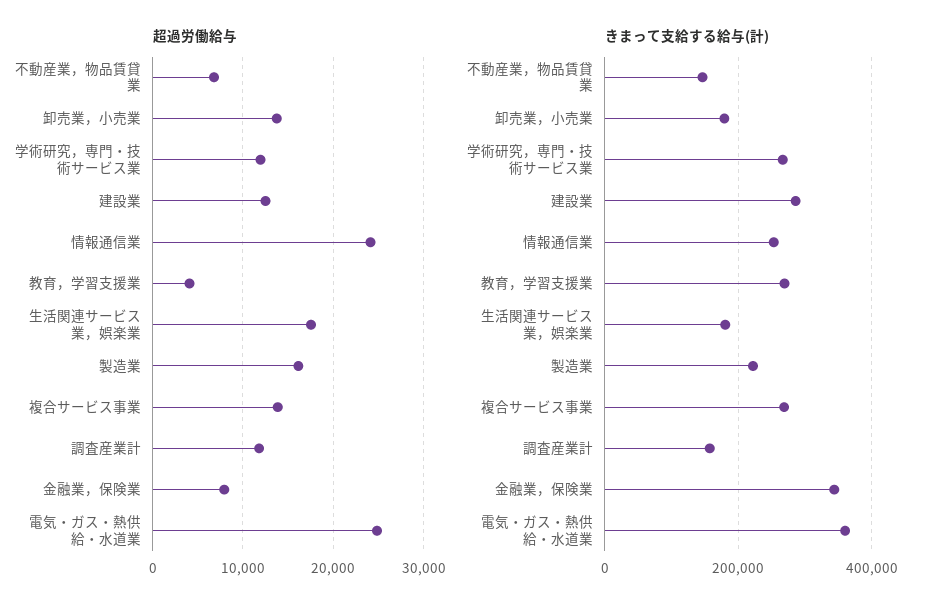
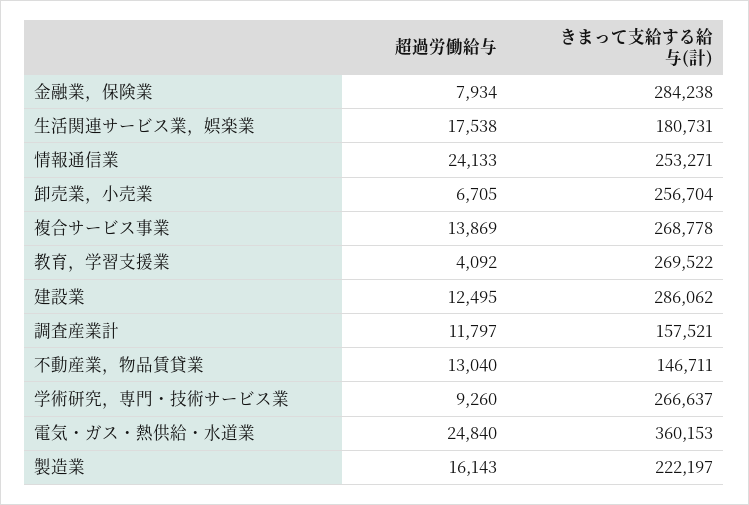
  {
    "超過労働給与": {
-     "不動産業，物品賃貸業": 7000,
+     "不動産業，物品賃貸業": 13040,
-     "卸売業，小売業": 14000,
+     "卸売業，小売業": 6705,
-     "学術研究，専門・技術サービス業": 12000,
+     "学術研究，専門・技術サービス業": 9260,
      "建設業": 12495,
      "情報通信業": 24133,
      "教育，学習支援業": 4092,
      "生活関連サービス業，娯楽業": 17538,
      "製造業": 16143,
      "複合サービス事業": 13869,
      "調査産業計": 11797,
      "金融業，保険業": 7934,
      "電気・ガス・熱供給・水道業": 24840
    },
    "きまって支給する給与(計)": {
      "不動産業，物品賃貸業": 146711,
-     "卸売業，小売業": 180000,
+     "卸売業，小売業": 256704,
      "学術研究，専門・技術サービス業": 266637,
      "建設業": 286062,
      "情報通信業": 253271,
      "教育，学習支援業": 269522,
      "生活関連サービス業，娯楽業": 180731,
      "製造業": 222197,
      "複合サービス事業": 268778,
      "調査産業計": 157521,
-     "金融業，保険業": 340000,
+     "金融業，保険業": 284238,
      "電気・ガス・熱供給・水道業": 360153
    }
  }

